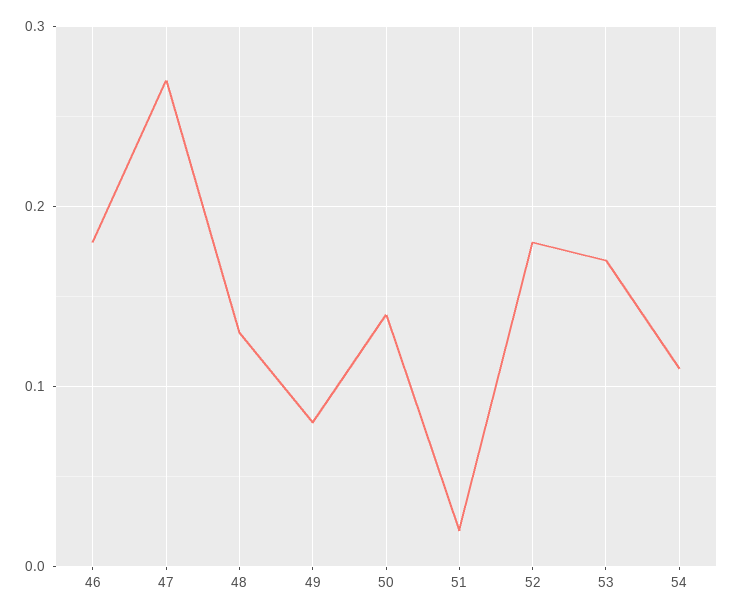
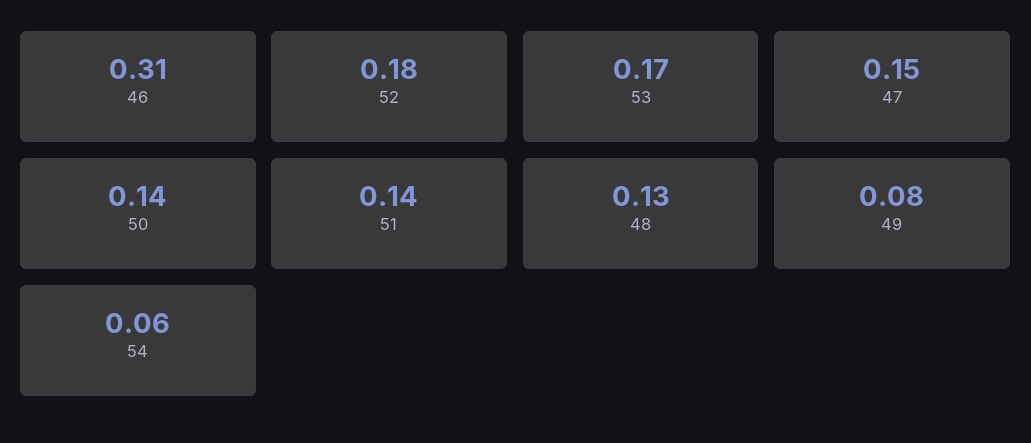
  {
-   "46": 0.18,
+   "46": 0.31,
-   "47": 0.27,
+   "47": 0.15,
    "48": 0.13,
    "49": 0.08,
    "50": 0.14,
-   "51": 0.02,
+   "51": 0.14,
    "52": 0.18,
    "53": 0.17,
-   "54": 0.11
+   "54": 0.06
  }

